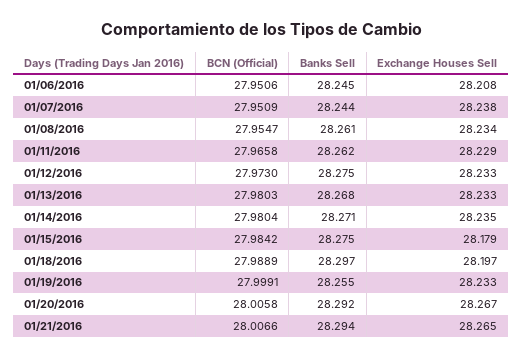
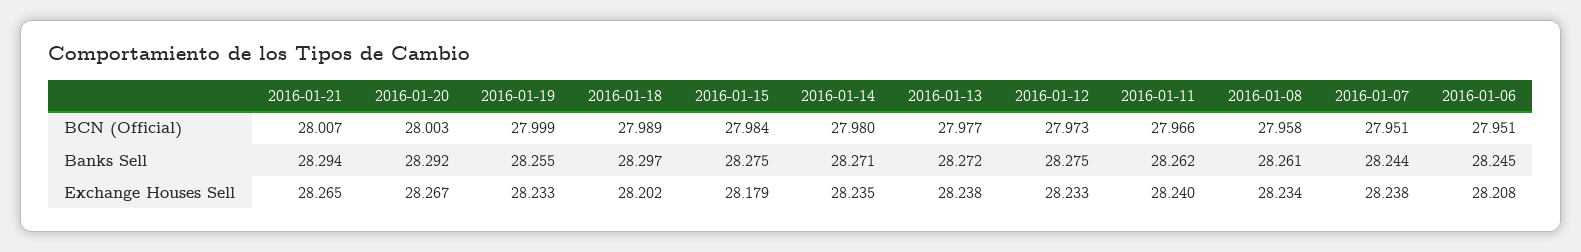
  {
    "BCN (Official)": {
      "01/06/2016": 27.9506,
      "01/07/2016": 27.9509,
-     "01/08/2016": 27.9547,
+     "01/08/2016": 27.958,
      "01/11/2016": 27.9658,
      "01/12/2016": 27.973,
-     "01/13/2016": 27.9803,
+     "01/13/2016": 27.977,
      "01/14/2016": 27.9804,
      "01/15/2016": 27.9842,
      "01/18/2016": 27.9889,
      "01/19/2016": 27.9991,
-     "01/20/2016": 28.0058,
+     "01/20/2016": 28.003,
      "01/21/2016": 28.0066
    },
    "Banks Sell": {
      "01/06/2016": 28.245,
      "01/07/2016": 28.244,
      "01/08/2016": 28.261,
      "01/11/2016": 28.262,
      "01/12/2016": 28.275,
-     "01/13/2016": 28.268,
+     "01/13/2016": 28.272,
      "01/14/2016": 28.271,
      "01/15/2016": 28.275,
      "01/18/2016": 28.297,
      "01/19/2016": 28.255,
      "01/20/2016": 28.292,
      "01/21/2016": 28.294
    },
    "Exchange Houses Sell": {
      "01/06/2016": 28.208,
      "01/07/2016": 28.238,
      "01/08/2016": 28.234,
-     "01/11/2016": 28.229,
+     "01/11/2016": 28.24,
      "01/12/2016": 28.233,
-     "01/13/2016": 28.233,
+     "01/13/2016": 28.238,
      "01/14/2016": 28.235,
      "01/15/2016": 28.179,
-     "01/18/2016": 28.197,
+     "01/18/2016": 28.202,
      "01/19/2016": 28.233,
      "01/20/2016": 28.267,
      "01/21/2016": 28.265
    }
  }

